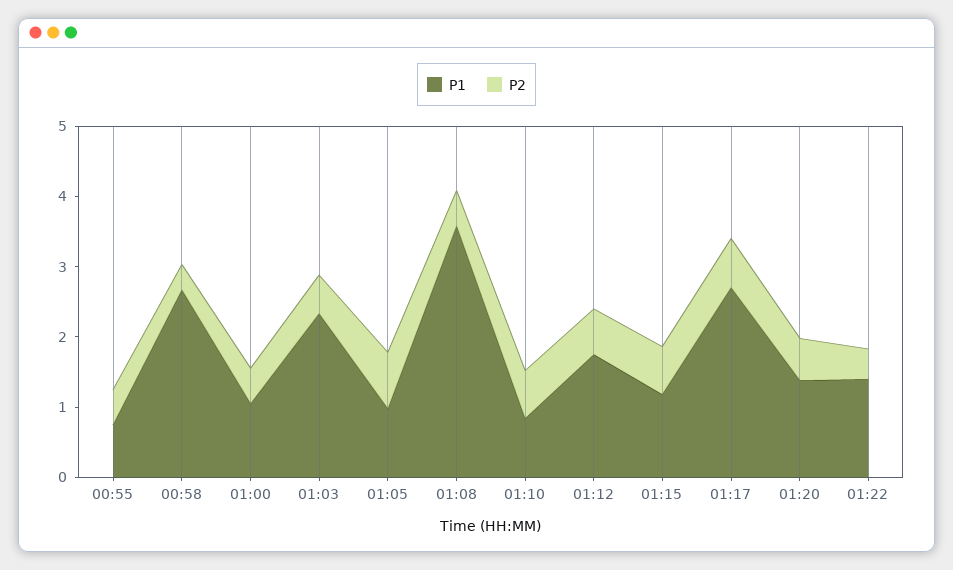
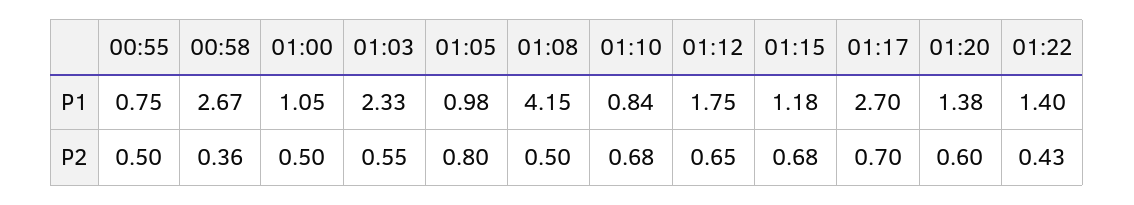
  {
    "P1": {
      "00:55": 0.75,
      "00:58": 2.67,
      "01:00": 1.05,
      "01:03": 2.33,
      "01:05": 0.98,
-     "01:08": 3.6,
+     "01:08": 4.15,
      "01:10": 0.84,
      "01:12": 1.75,
      "01:15": 1.18,
      "01:17": 2.7,
      "01:20": 1.38,
      "01:22": 1.4
    },
    "P2": {
      "00:55": 0.5,
      "00:58": 0.36,
      "01:00": 0.5,
      "01:03": 0.55,
      "01:05": 0.8,
      "01:08": 0.5,
      "01:10": 0.68,
      "01:12": 0.65,
      "01:15": 0.68,
      "01:17": 0.7,
      "01:20": 0.6,
      "01:22": 0.43
    }
  }

